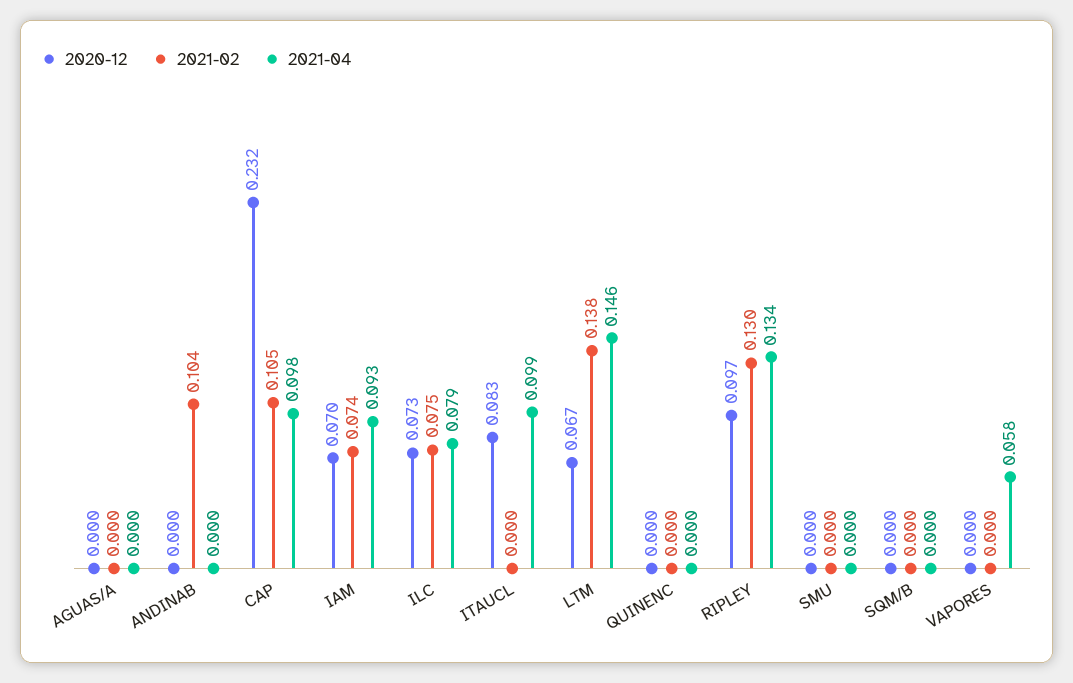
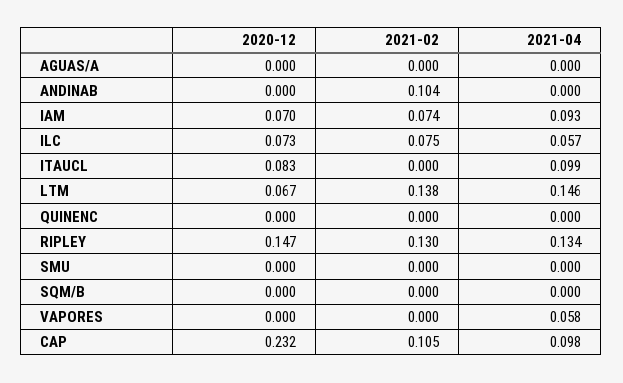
  {
    "2020-12": {
      "AGUAS/A": 0,
      "ANDINAB": 0,
      "CAP": 0.232,
      "IAM": 0.07,
      "ILC": 0.073,
      "ITAUCL": 0.083,
      "LTM": 0.067,
      "QUINENC": 0,
-     "RIPLEY": 0.097,
+     "RIPLEY": 0.147,
      "SMU": 0,
      "SQM/B": 0,
      "VAPORES": 0
    },
    "2021-02": {
      "AGUAS/A": 0,
      "ANDINAB": 0.104,
      "CAP": 0.105,
      "IAM": 0.074,
      "ILC": 0.075,
      "ITAUCL": 0,
      "LTM": 0.138,
      "QUINENC": 0,
      "RIPLEY": 0.13,
      "SMU": 0,
      "SQM/B": 0,
      "VAPORES": 0
    },
    "2021-04": {
      "AGUAS/A": 0,
      "ANDINAB": 0,
      "CAP": 0.098,
      "IAM": 0.093,
-     "ILC": 0.079,
+     "ILC": 0.057,
      "ITAUCL": 0.099,
      "LTM": 0.146,
      "QUINENC": 0,
      "RIPLEY": 0.134,
      "SMU": 0,
      "SQM/B": 0,
      "VAPORES": 0.058
    }
  }

